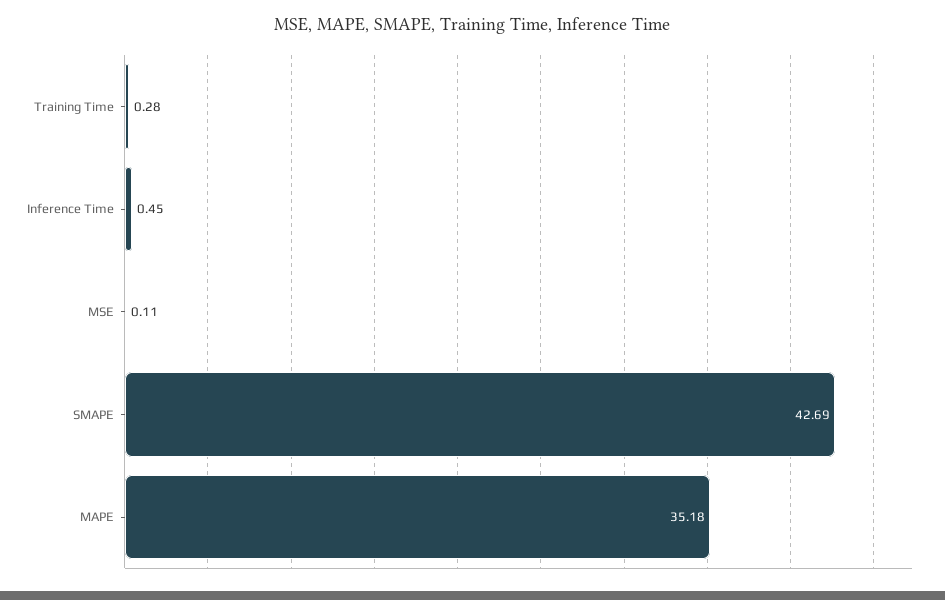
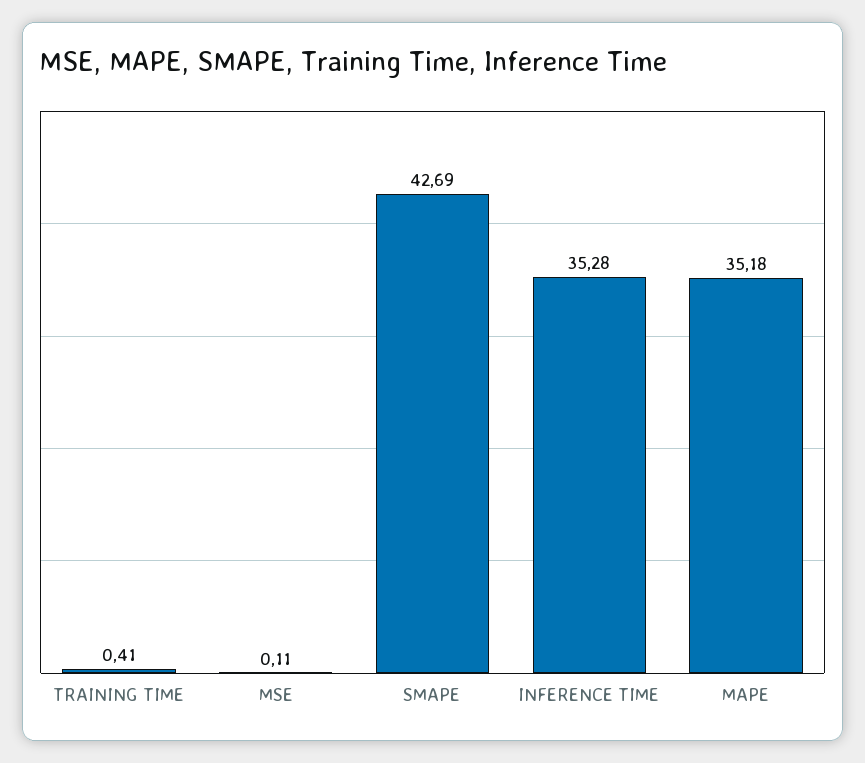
  {
-   "Training Time": 0.28,
+   "Training Time": 0.41,
-   "Inference Time": 0.45,
+   "Inference Time": 35.28,
    "MSE": 0.11,
    "SMAPE": 42.69,
    "MAPE": 35.18
  }

